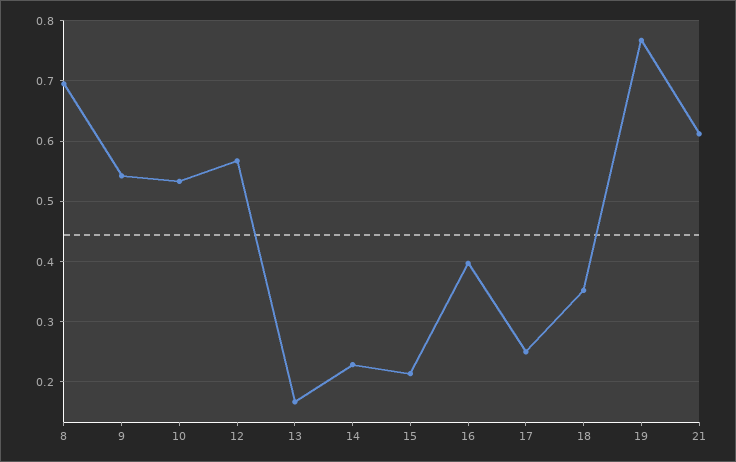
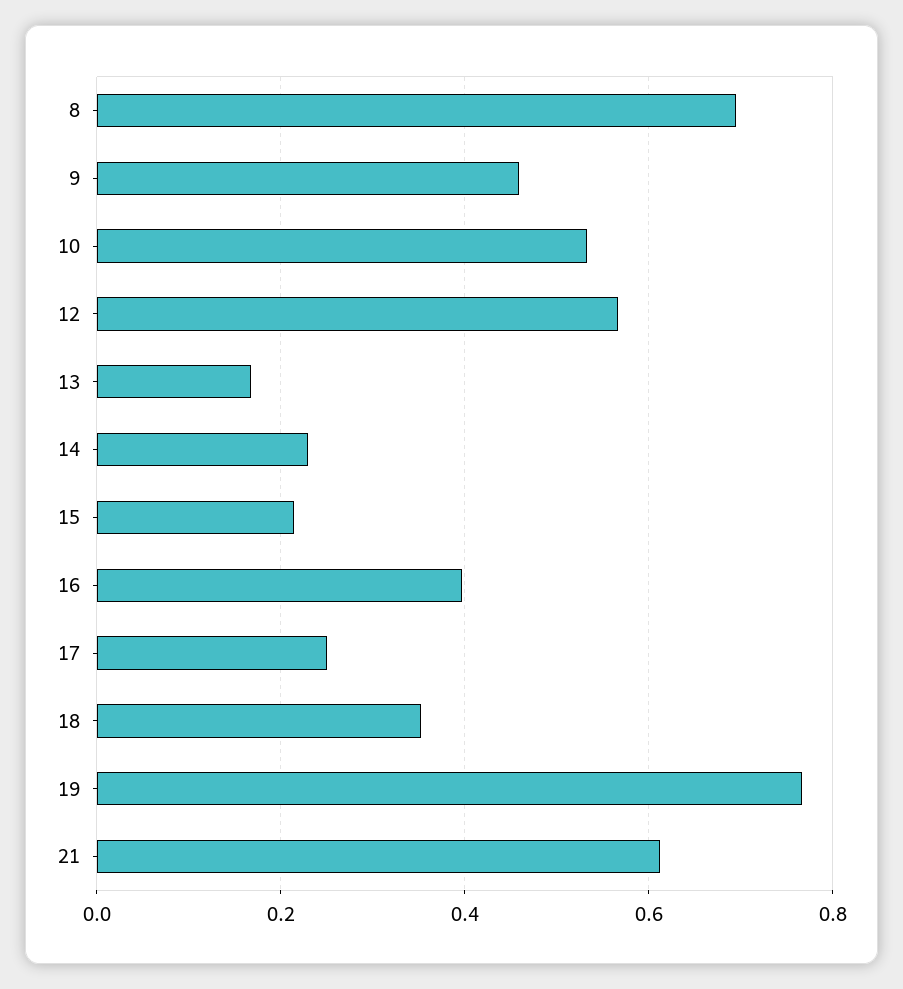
  {
    "8": 0.7,
-   "9": 0.54,
+   "9": 0.46,
    "10": 0.53,
    "12": 0.57,
    "13": 0.17,
    "14": 0.23,
    "15": 0.21,
    "16": 0.4,
    "17": 0.25,
    "18": 0.35,
    "19": 0.77,
    "21": 0.61
  }

